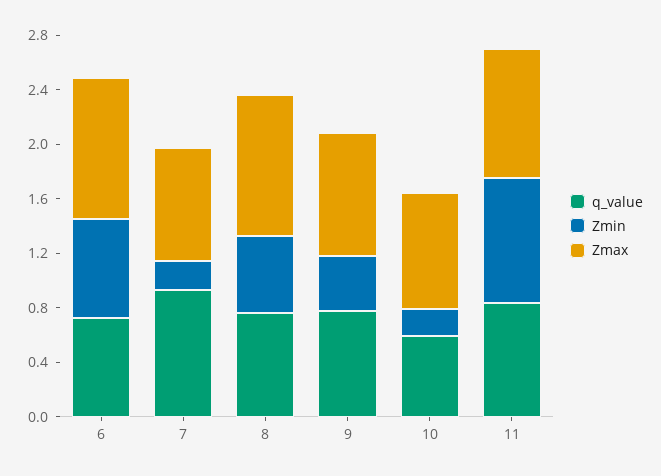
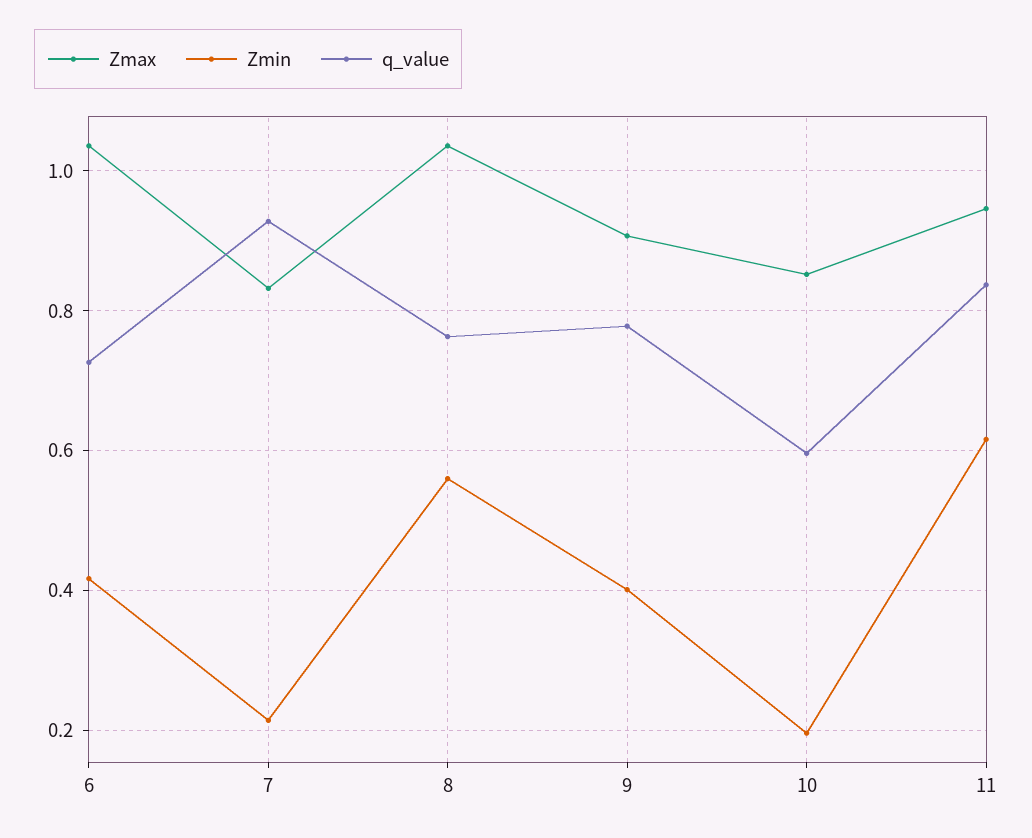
  {
    "q_value": {
      "6": 0.72,
      "7": 0.92,
      "8": 0.76,
      "9": 0.78,
      "10": 0.6,
      "11": 0.84
    },
    "Zmin": {
-     "6": 0.7,
+     "6": 0.42,
      "7": 0.22,
      "8": 0.56,
      "9": 0.4,
      "10": 0.2,
-     "11": 0.9
+     "11": 0.62
    },
    "Zmax": {
      "6": 1.04,
      "7": 0.84,
      "8": 1.04,
      "9": 0.9,
      "10": 0.86,
      "11": 0.94
    }
  }

